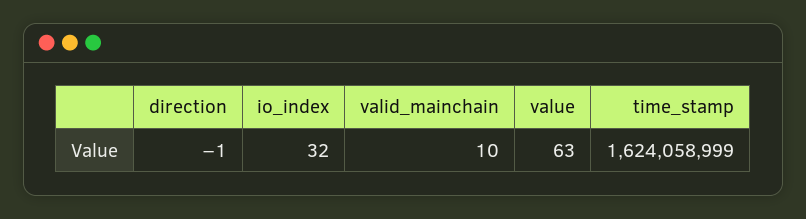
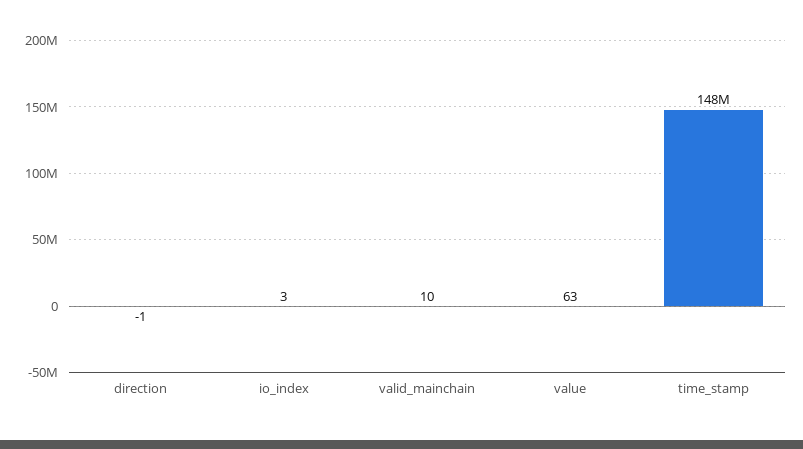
  {
    "direction": -1,
-   "io_index": 32,
+   "io_index": 3,
    "valid_mainchain": 10,
    "value": 63,
-   "time_stamp": 1624058999
+   "time_stamp": 148000000
  }

